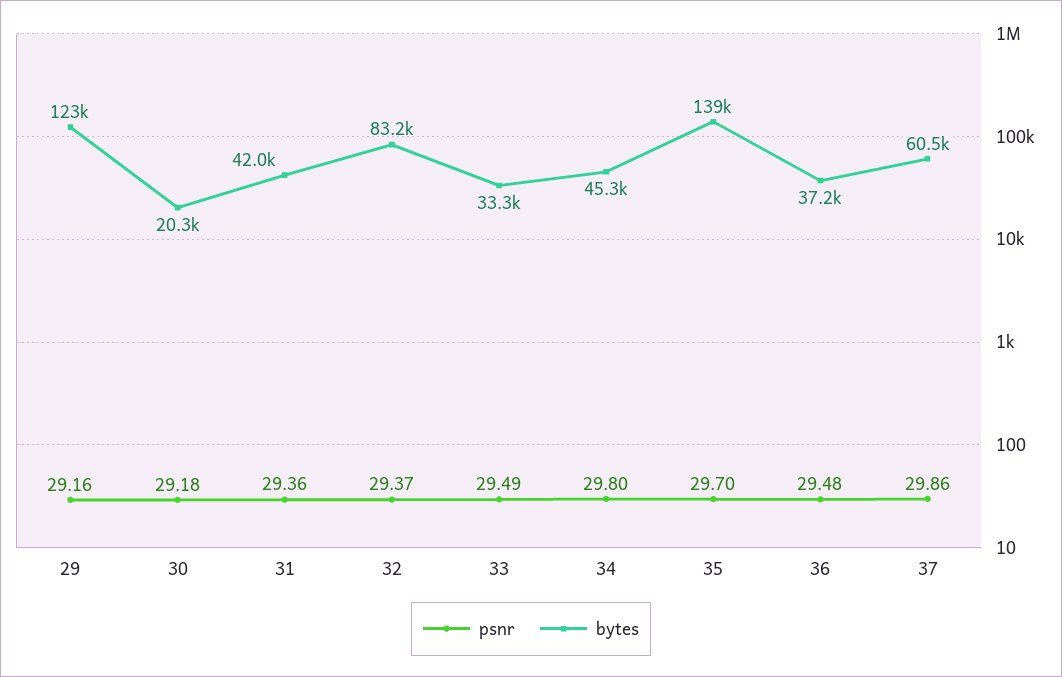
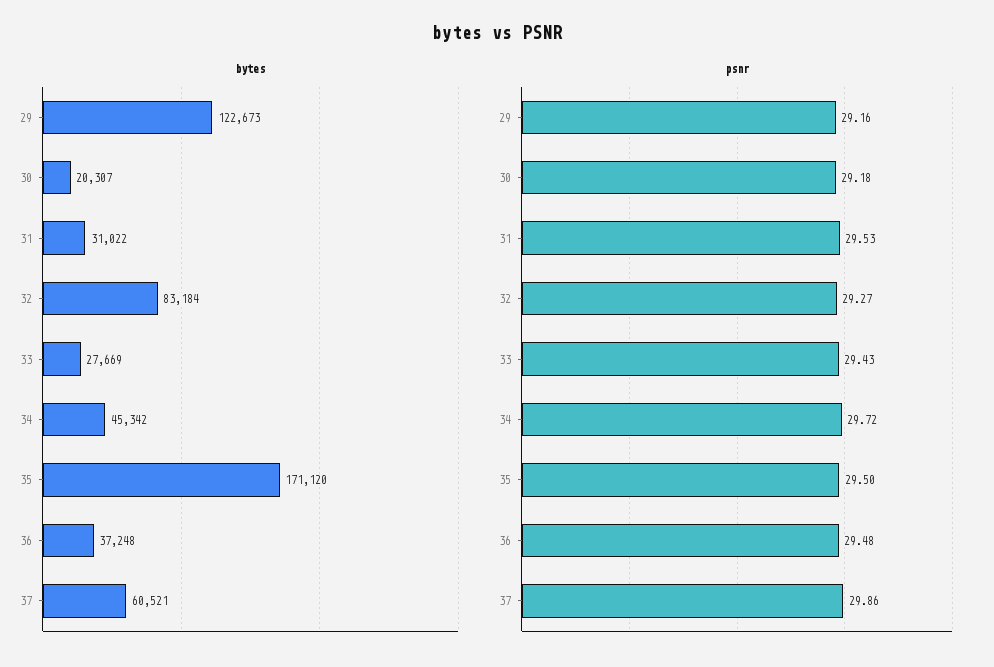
  {
    "psnr": {
      "29": 29.16,
      "30": 29.18,
-     "31": 29.36,
+     "31": 29.53,
-     "32": 29.37,
+     "32": 29.27,
-     "33": 29.49,
+     "33": 29.43,
-     "34": 29.8,
+     "34": 29.72,
-     "35": 29.7,
+     "35": 29.5,
      "36": 29.48,
      "37": 29.86
    },
    "bytes": {
      "29": 122673,
      "30": 20307,
-     "31": 42000,
+     "31": 31022,
      "32": 83184,
-     "33": 33300,
+     "33": 27669,
      "34": 45342,
-     "35": 139000,
+     "35": 171120,
      "36": 37248,
      "37": 60521
    }
  }

